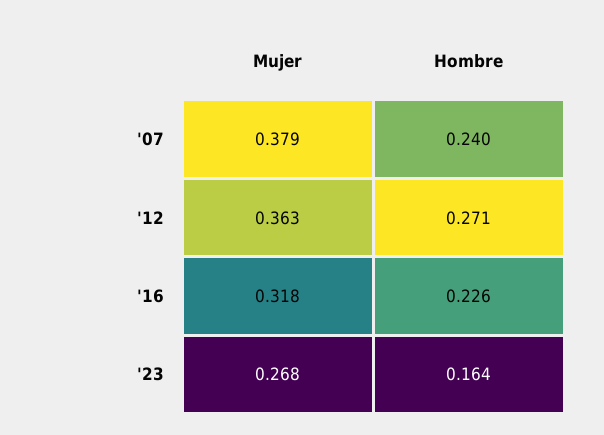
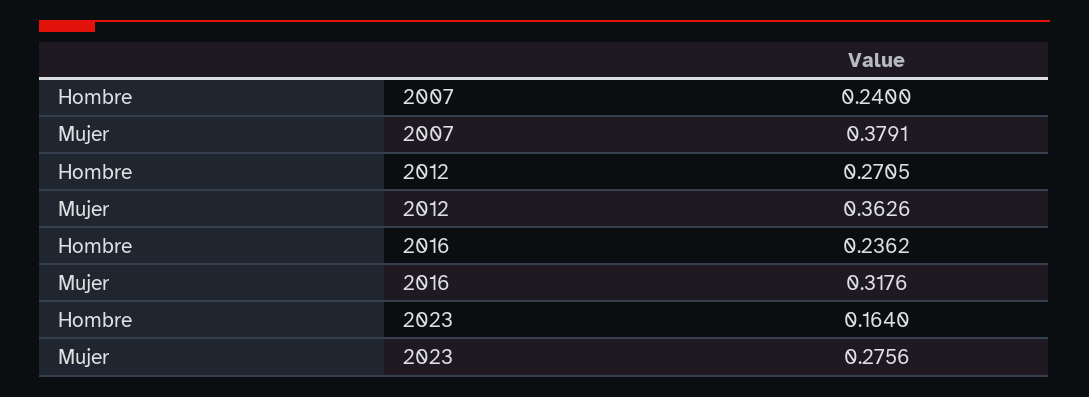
  {
    "Mujer": {
      "'07": 0.3791,
      "'12": 0.3626,
      "'16": 0.3176,
-     "'23": 0.268
+     "'23": 0.2756
    },
    "Hombre": {
      "'07": 0.24,
      "'12": 0.2705,
-     "'16": 0.226,
+     "'16": 0.2362,
      "'23": 0.164
    }
  }

